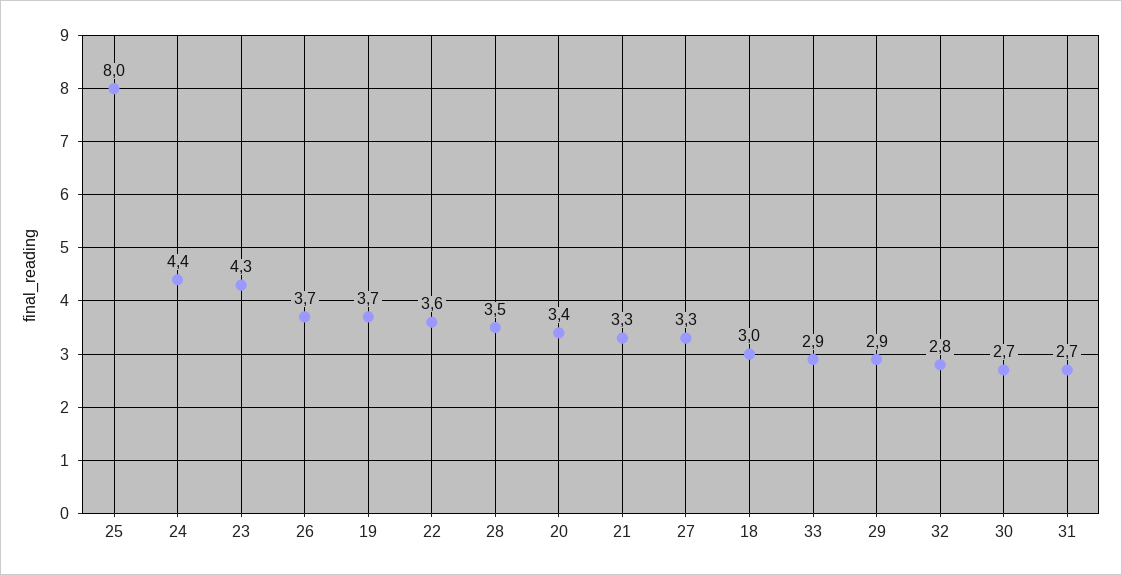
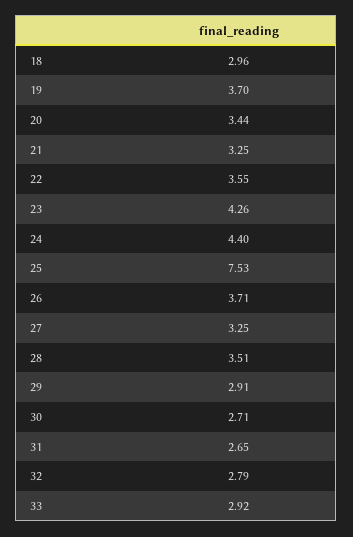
  {
-   "25": 8,
+   "25": 7.53,
    "24": 4.4,
    "23": 4.26,
    "26": 3.71,
    "19": 3.7,
    "22": 3.55,
    "28": 3.51,
    "20": 3.44,
    "21": 3.25,
    "27": 3.25,
    "18": 2.96,
    "33": 2.92,
    "29": 2.91,
    "32": 2.79,
    "30": 2.71,
    "31": 2.65
  }

